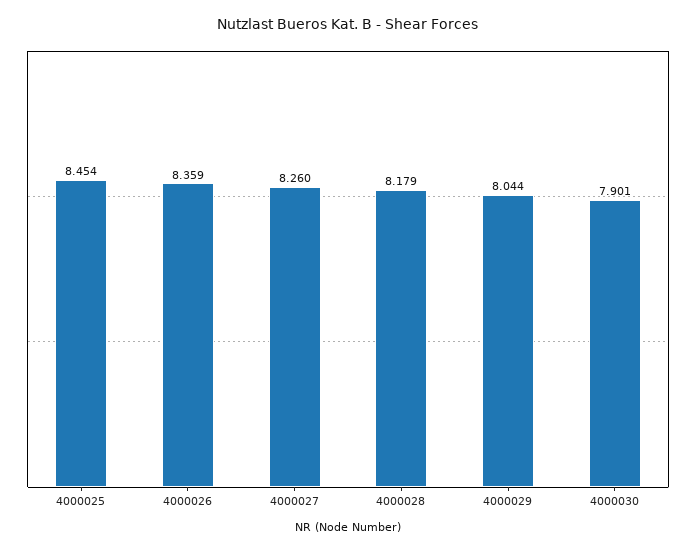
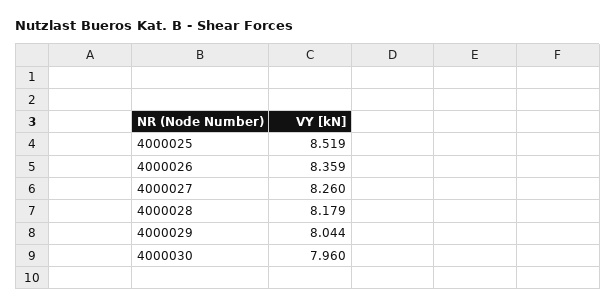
  {
-   "4000025": 8.454,
+   "4000025": 8.519,
    "4000026": 8.359,
    "4000027": 8.26,
    "4000028": 8.179,
    "4000029": 8.044,
-   "4000030": 7.901
+   "4000030": 7.96
  }

